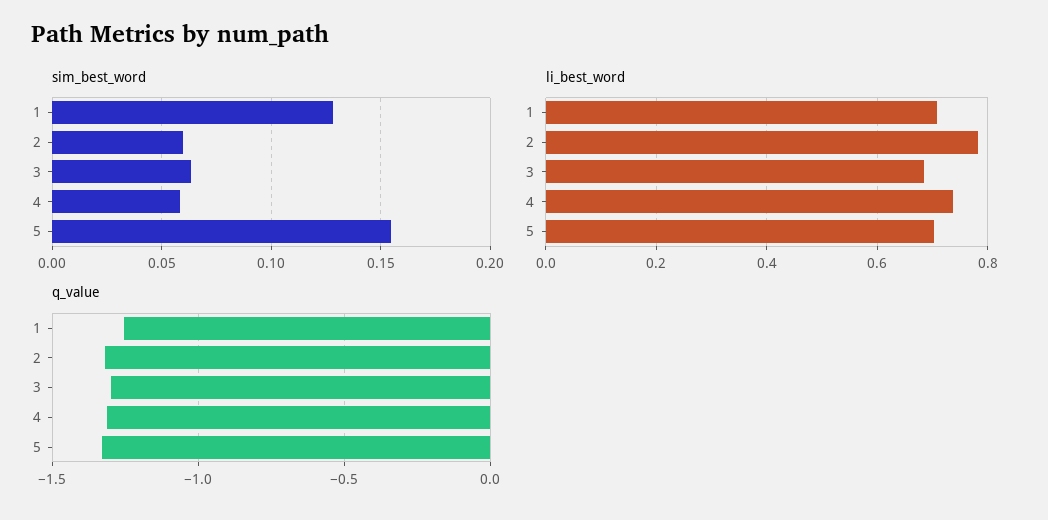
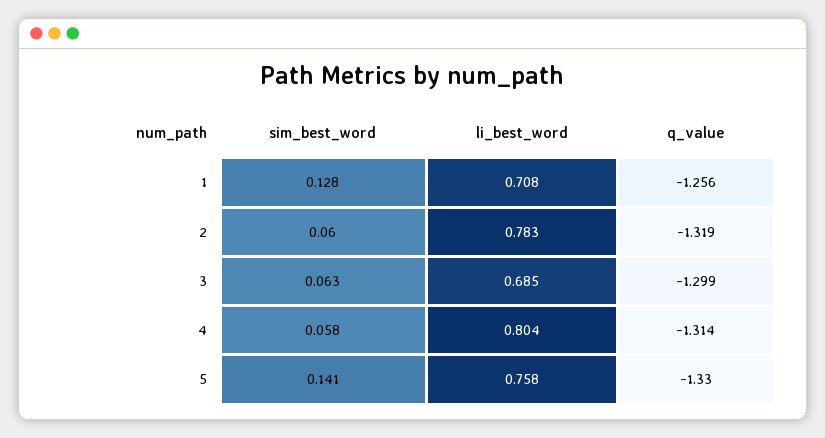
  {
    "sim_best_word": {
      "1": 0.128,
      "2": 0.06,
      "3": 0.063,
      "4": 0.058,
-     "5": 0.155
+     "5": 0.141
    },
    "li_best_word": {
      "1": 0.708,
      "2": 0.783,
      "3": 0.685,
-     "4": 0.74,
+     "4": 0.804,
-     "5": 0.7
+     "5": 0.758
    },
    "q_value": {
      "1": -1.256,
      "2": -1.319,
      "3": -1.299,
      "4": -1.314,
      "5": -1.33
    }
  }

